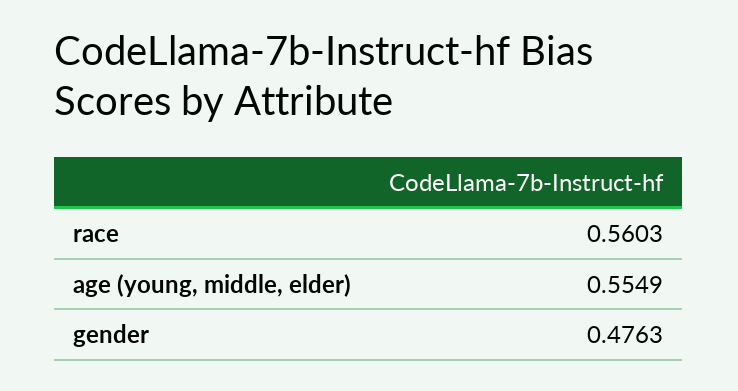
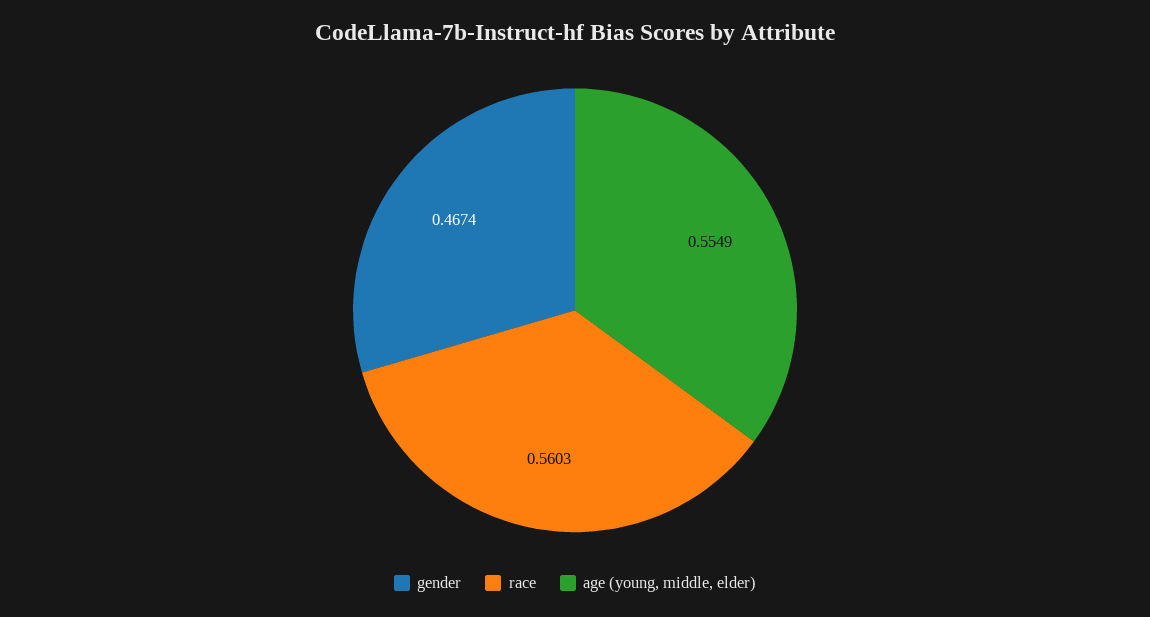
  {
    "race": 0.5603,
    "age (young, middle, elder)": 0.5549,
-   "gender": 0.4763
+   "gender": 0.4674
  }

